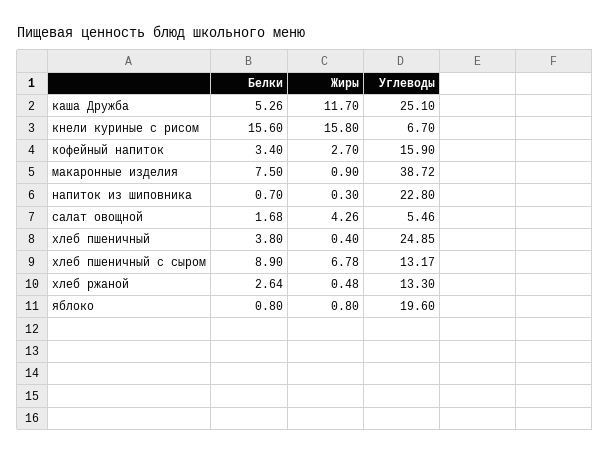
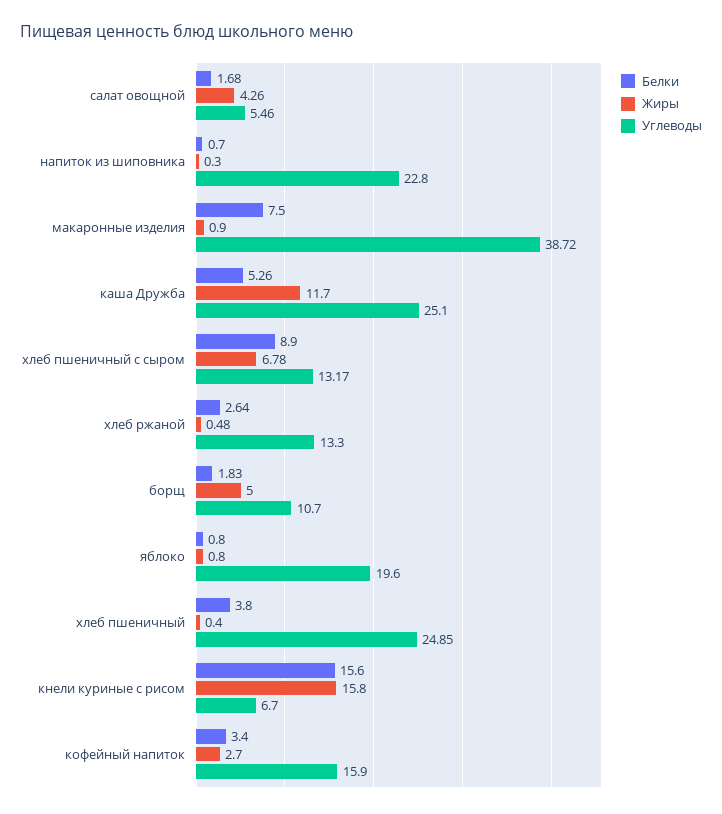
  {
    "Белки": {
      "каша Дружба": 5.26,
      "кнели куриные с рисом": 15.6,
      "кофейный напиток": 3.4,
      "макаронные изделия": 7.5,
      "напиток из шиповника": 0.7,
      "салат овощной": 1.68,
      "хлеб пшеничный": 3.8,
      "хлеб пшеничный с сыром": 8.9,
      "хлеб ржаной": 2.64,
-     "яблоко": 0.8
+     "яблоко": 0.8,
+     "борщ": 1.83
    },
    "Жиры": {
      "каша Дружба": 11.7,
      "кнели куриные с рисом": 15.8,
      "кофейный напиток": 2.7,
      "макаронные изделия": 0.9,
      "напиток из шиповника": 0.3,
      "салат овощной": 4.26,
      "хлеб пшеничный": 0.4,
      "хлеб пшеничный с сыром": 6.78,
      "хлеб ржаной": 0.48,
-     "яблоко": 0.8
+     "яблоко": 0.8,
+     "борщ": 5
    },
    "Углеводы": {
      "каша Дружба": 25.1,
      "кнели куриные с рисом": 6.7,
      "кофейный напиток": 15.9,
      "макаронные изделия": 38.72,
      "напиток из шиповника": 22.8,
      "салат овощной": 5.46,
      "хлеб пшеничный": 24.85,
      "хлеб пшеничный с сыром": 13.17,
      "хлеб ржаной": 13.3,
-     "яблоко": 19.6
+     "яблоко": 19.6,
+     "борщ": 10.7
    }
  }

